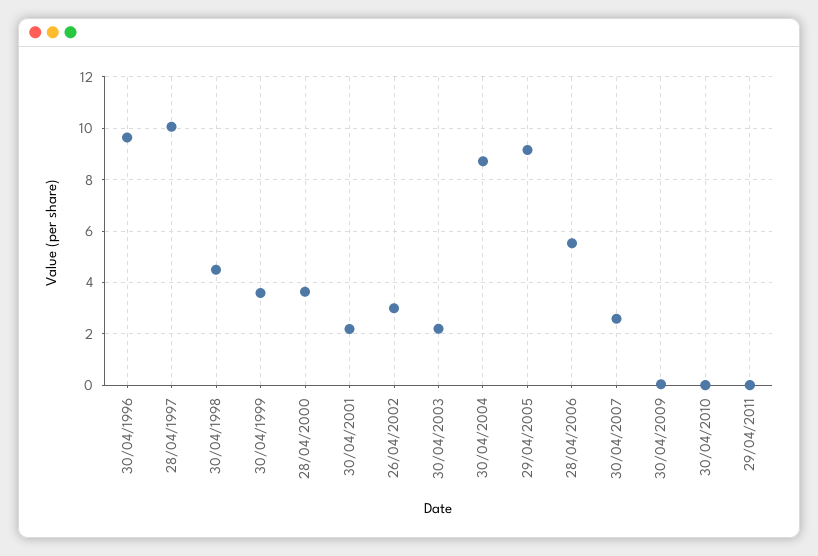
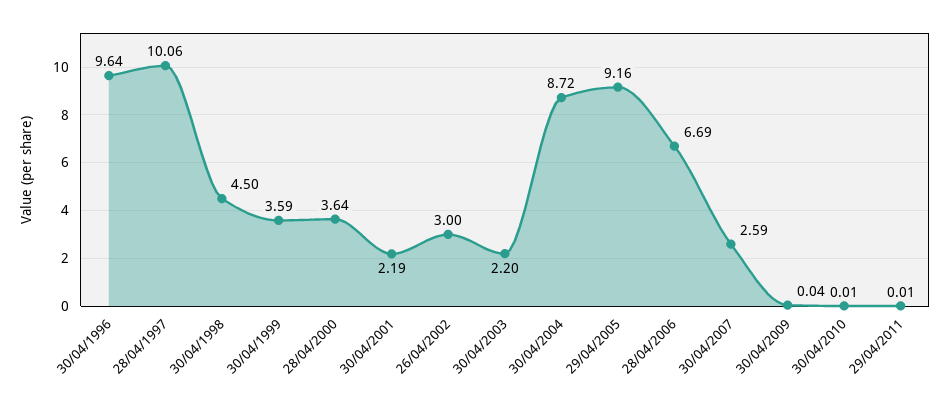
  {
    "30/04/1996": 9.64,
    "28/04/1997": 10.06,
    "30/04/1998": 4.5,
    "30/04/1999": 3.59,
    "28/04/2000": 3.64,
    "30/04/2001": 2.19,
    "26/04/2002": 3,
    "30/04/2003": 2.2,
    "30/04/2004": 8.72,
    "29/04/2005": 9.16,
-   "28/04/2006": 5.5,
+   "28/04/2006": 6.69,
    "30/04/2007": 2.59,
    "30/04/2009": 0.04,
    "30/04/2010": 0.01,
    "29/04/2011": 0.01
  }

